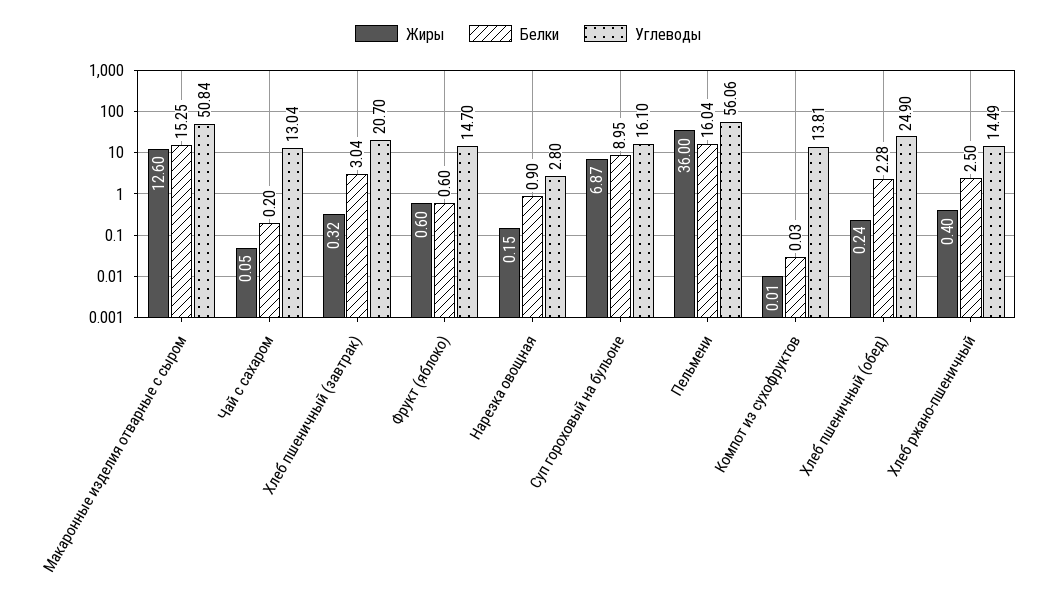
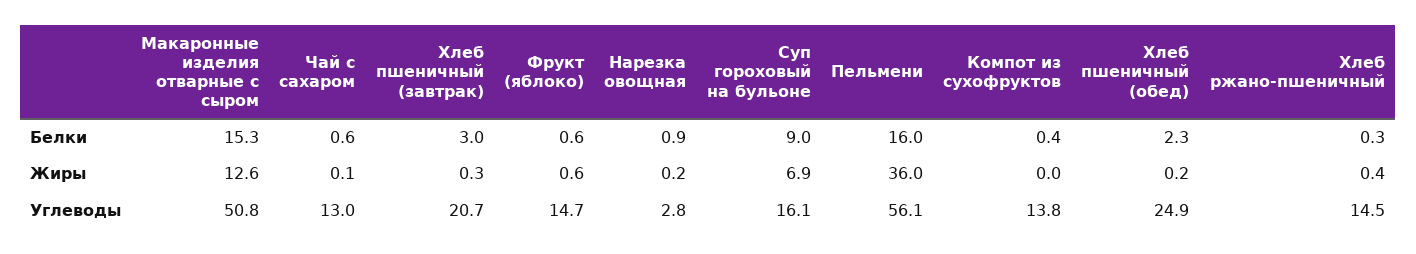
  {
    "Жиры": {
      "Макаронные изделия отварные с сыром": 12.6,
      "Чай с сахаром": 0.05,
      "Хлеб пшеничный (завтрак)": 0.32,
      "Фрукт (яблоко)": 0.6,
      "Нарезка овощная": 0.15,
      "Суп гороховый на бульоне": 6.87,
      "Пельмени": 36,
      "Компот из сухофруктов": 0.01,
      "Хлеб пшеничный (обед)": 0.24,
      "Хлеб ржано-пшеничный": 0.4
    },
    "Белки": {
      "Макаронные изделия отварные с сыром": 15.25,
-     "Чай с сахаром": 0.2,
+     "Чай с сахаром": 0.6,
      "Хлеб пшеничный (завтрак)": 3.04,
      "Фрукт (яблоко)": 0.6,
      "Нарезка овощная": 0.9,
      "Суп гороховый на бульоне": 8.95,
      "Пельмени": 16.04,
-     "Компот из сухофруктов": 0.03,
+     "Компот из сухофруктов": 0.4,
      "Хлеб пшеничный (обед)": 2.28,
-     "Хлеб ржано-пшеничный": 2.5
+     "Хлеб ржано-пшеничный": 0.3
    },
    "Углеводы": {
      "Макаронные изделия отварные с сыром": 50.84,
      "Чай с сахаром": 13.04,
      "Хлеб пшеничный (завтрак)": 20.7,
      "Фрукт (яблоко)": 14.7,
      "Нарезка овощная": 2.8,
      "Суп гороховый на бульоне": 16.1,
      "Пельмени": 56.06,
      "Компот из сухофруктов": 13.81,
      "Хлеб пшеничный (обед)": 24.9,
      "Хлеб ржано-пшеничный": 14.49
    }
  }

